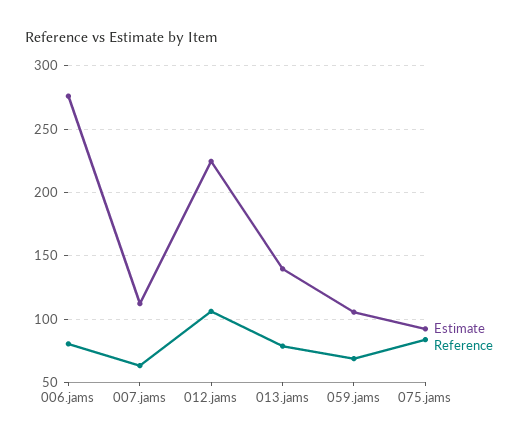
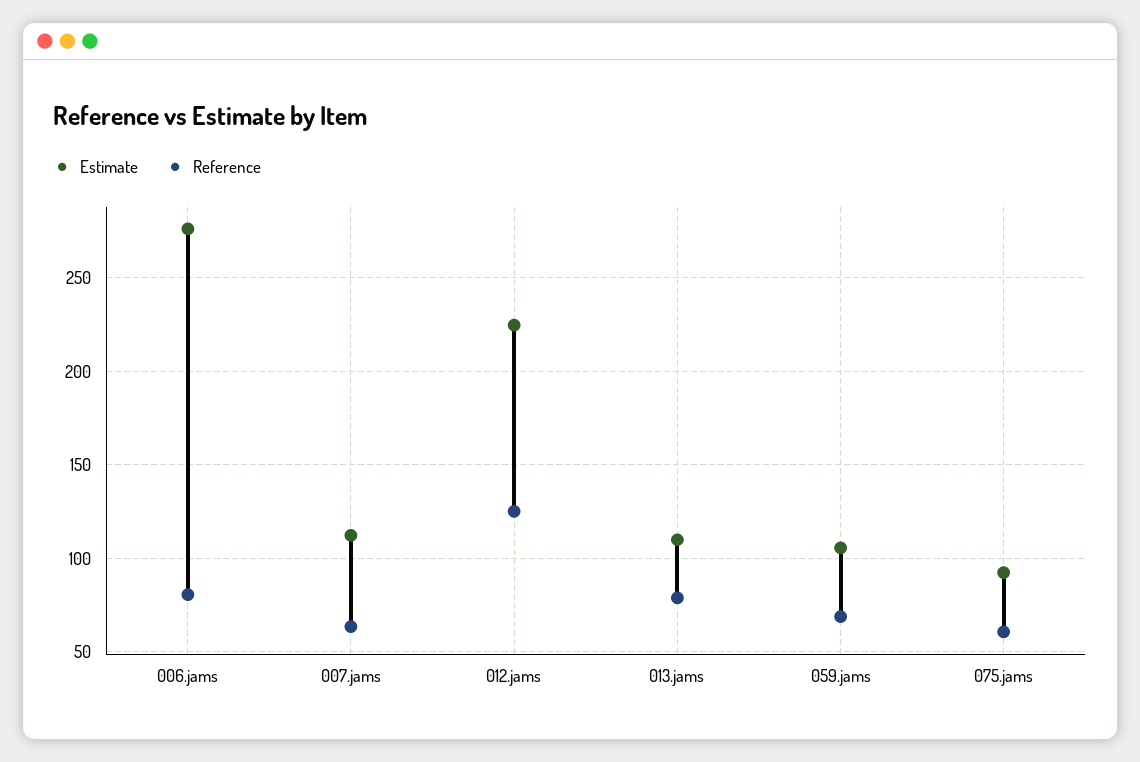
  {
    "Estimate": {
      "006.jams": 275,
      "007.jams": 110,
      "012.jams": 225,
-     "013.jams": 140,
+     "013.jams": 110,
      "059.jams": 105,
      "075.jams": 90
    },
    "Reference": {
      "006.jams": 80,
      "007.jams": 65,
-     "012.jams": 105,
+     "012.jams": 125,
      "013.jams": 80,
      "059.jams": 70,
-     "075.jams": 85
+     "075.jams": 60
    }
  }

